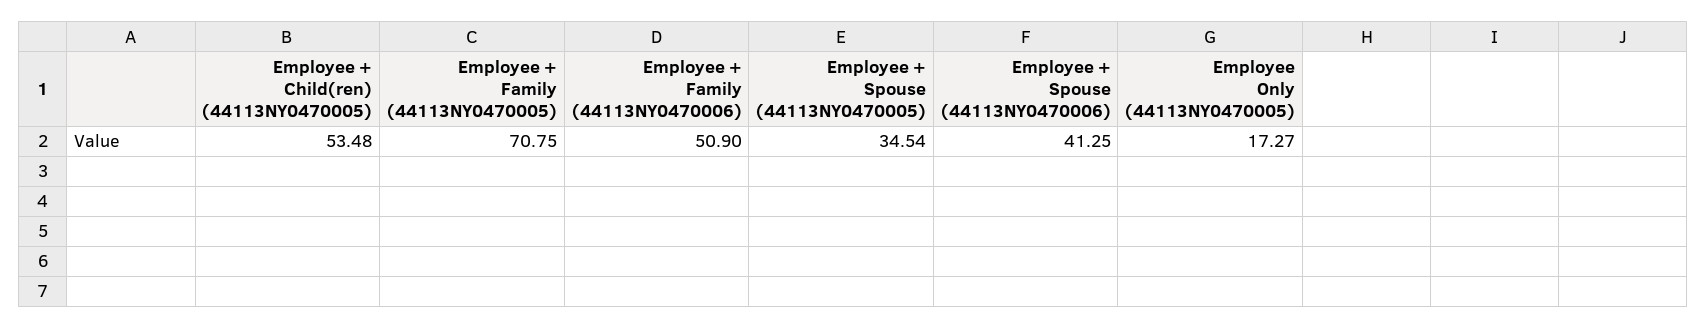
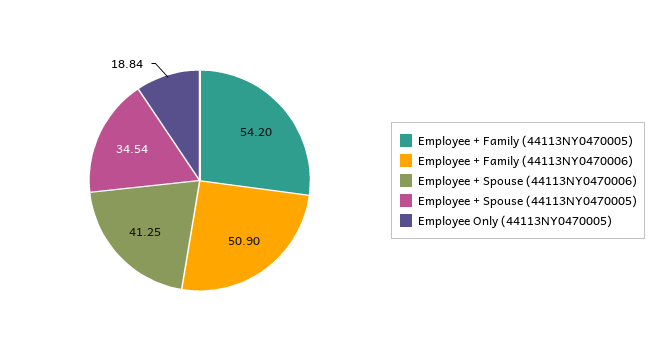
  {
-   "Employee + Child(ren) (44113NY0470005)": 53.48,
-   "Employee + Family (44113NY0470005)": 70.75,
+   "Employee + Family (44113NY0470005)": 54.2,
    "Employee + Family (44113NY0470006)": 50.9,
    "Employee + Spouse (44113NY0470005)": 34.54,
    "Employee + Spouse (44113NY0470006)": 41.25,
-   "Employee Only (44113NY0470005)": 17.27
+   "Employee Only (44113NY0470005)": 18.84
  }

